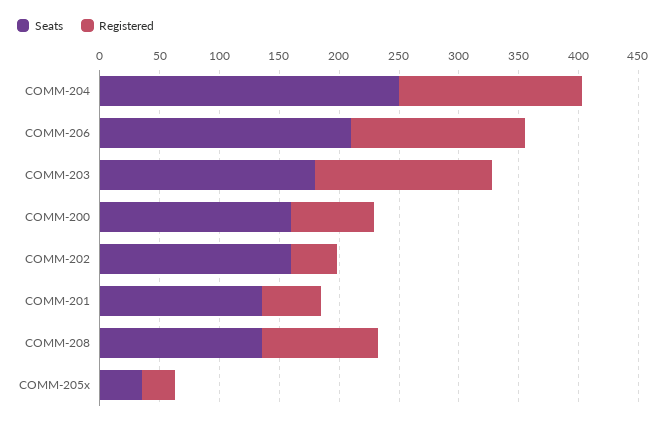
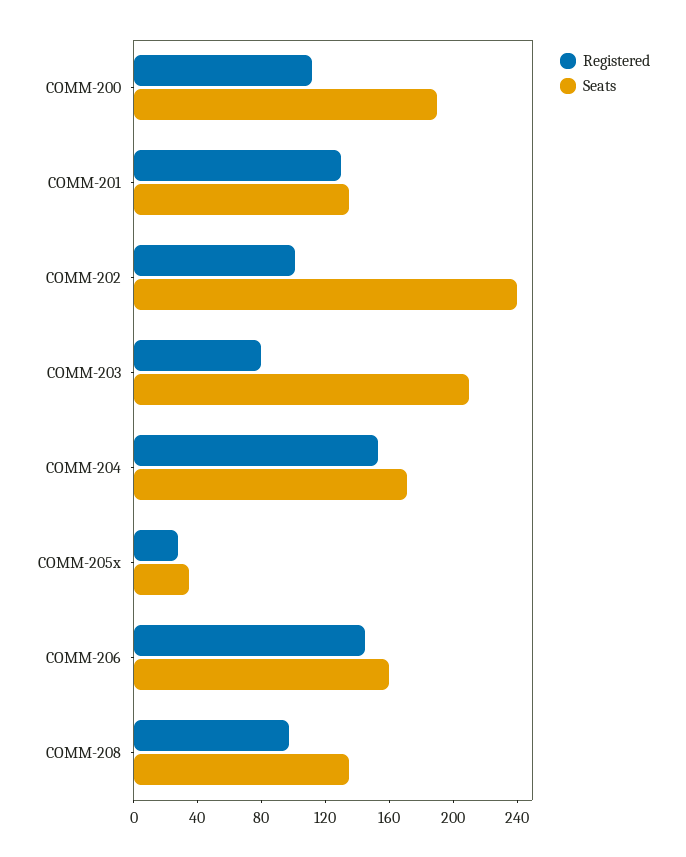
  {
    "Seats": {
-     "COMM-204": 250,
+     "COMM-204": 170,
-     "COMM-206": 210,
+     "COMM-206": 160,
-     "COMM-203": 180,
+     "COMM-203": 210,
-     "COMM-200": 160,
+     "COMM-200": 190,
-     "COMM-202": 160,
+     "COMM-202": 240,
      "COMM-201": 140,
      "COMM-208": 140,
      "COMM-205x": 40
    },
    "Registered": {
      "COMM-204": 150,
      "COMM-206": 150,
-     "COMM-203": 150,
+     "COMM-203": 80,
-     "COMM-200": 70,
+     "COMM-200": 110,
-     "COMM-202": 40,
+     "COMM-202": 100,
-     "COMM-201": 50,
+     "COMM-201": 130,
      "COMM-208": 100,
      "COMM-205x": 30
    }
  }

